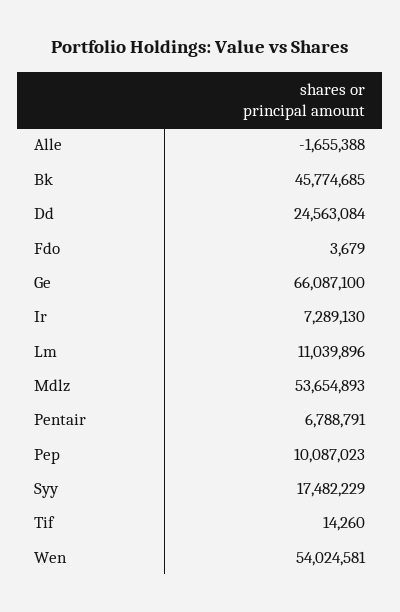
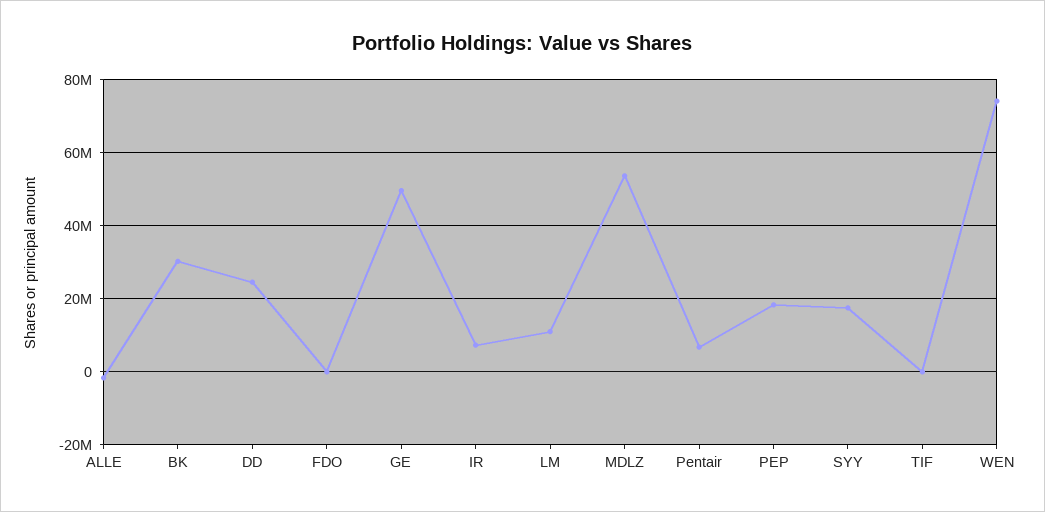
  {
    "Alle": -1655388,
-   "Bk": 45774685,
+   "Bk": 30000000,
    "Dd": 24563084,
    "Fdo": 3679,
-   "Ge": 66087100,
+   "Ge": 50000000,
    "Ir": 7289130,
    "Lm": 11039896,
    "Mdlz": 53654893,
    "Pentair": 6788791,
-   "Pep": 10087023,
+   "Pep": 18000000,
    "Syy": 17482229,
    "Tif": 14260,
-   "Wen": 54024581
+   "Wen": 74000000
  }

